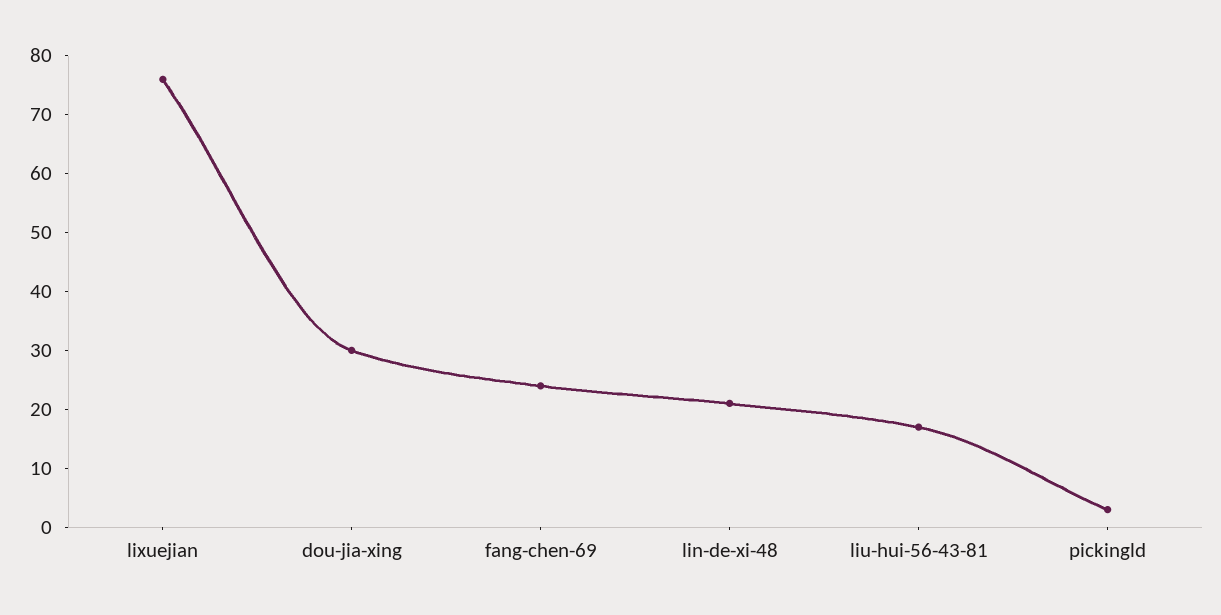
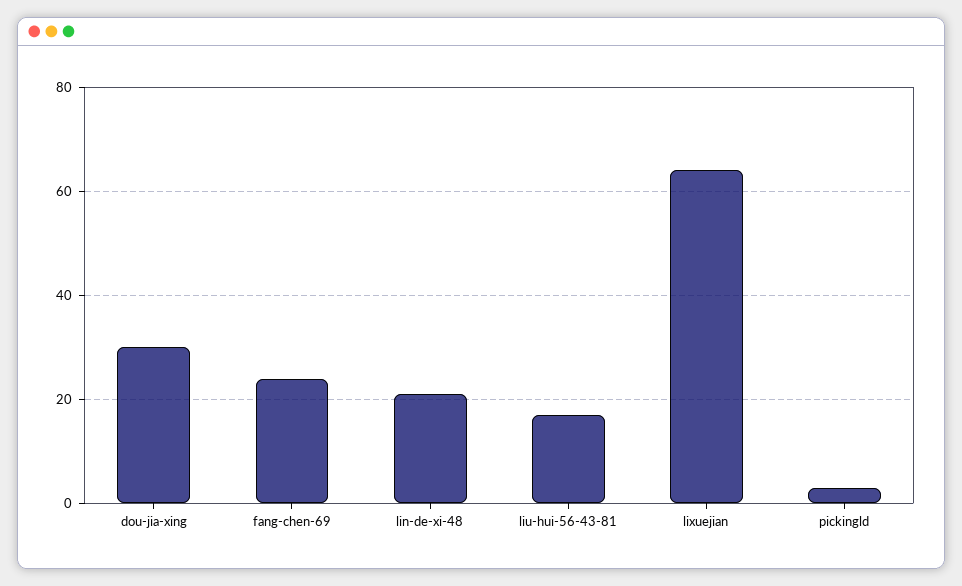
  {
-   "lixuejian": 75,
+   "lixuejian": 65,
    "dou-jia-xing": 30,
    "fang-chen-69": 25,
    "lin-de-xi-48": 20,
    "liu-hui-56-43-81": 15,
    "pickingld": 5
  }

